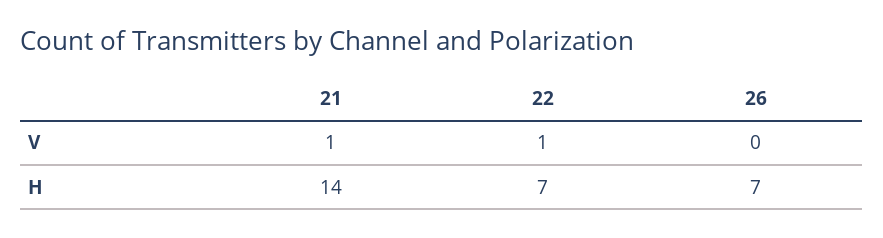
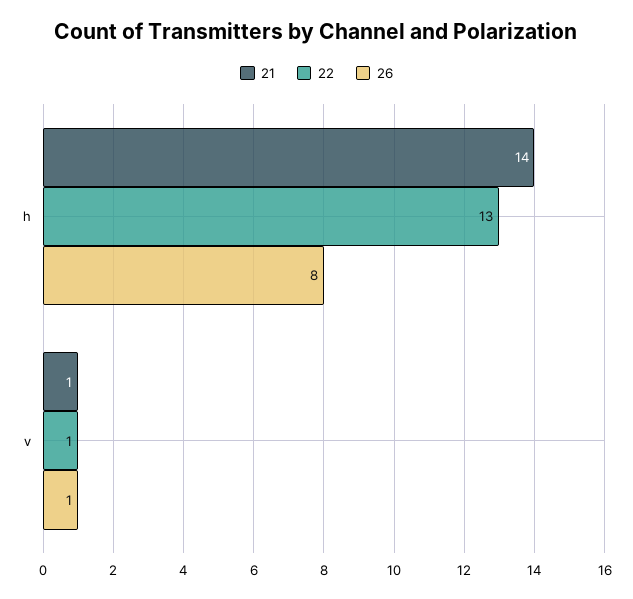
  {
    "21": {
      "V": 1,
      "H": 14
    },
    "22": {
      "V": 1,
-     "H": 7
+     "H": 13
    },
    "26": {
-     "V": 0,
+     "V": 1,
-     "H": 7
+     "H": 8
    }
  }

